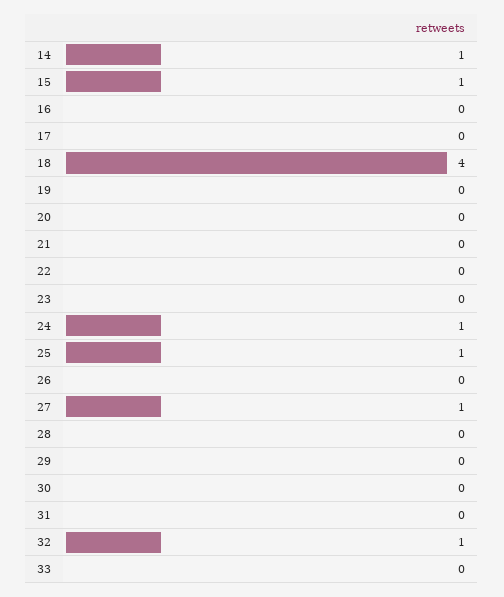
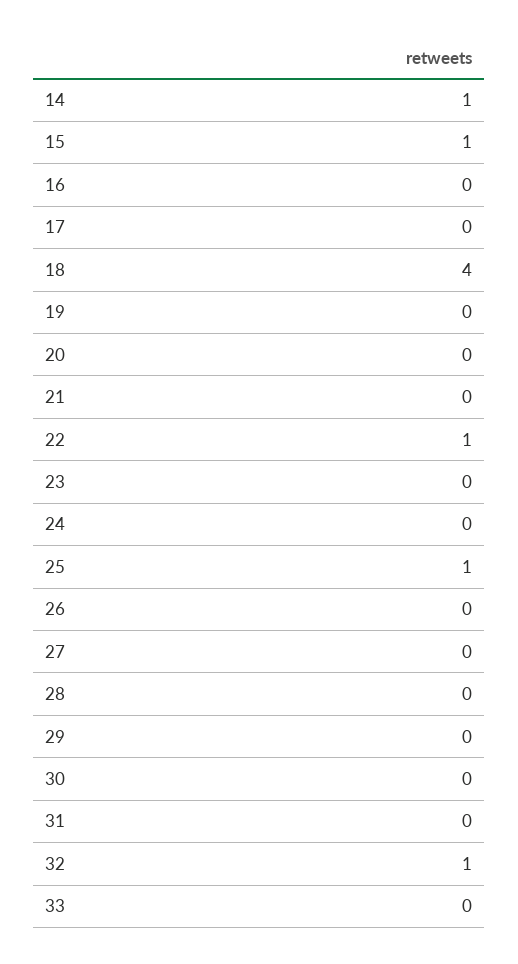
  {
    "14": 1,
    "15": 1,
    "16": 0,
    "17": 0,
    "18": 4,
    "19": 0,
    "20": 0,
    "21": 0,
-   "22": 0,
+   "22": 1,
    "23": 0,
-   "24": 1,
+   "24": 0,
    "25": 1,
    "26": 0,
-   "27": 1,
+   "27": 0,
    "28": 0,
    "29": 0,
    "30": 0,
    "31": 0,
    "32": 1,
    "33": 0
  }

